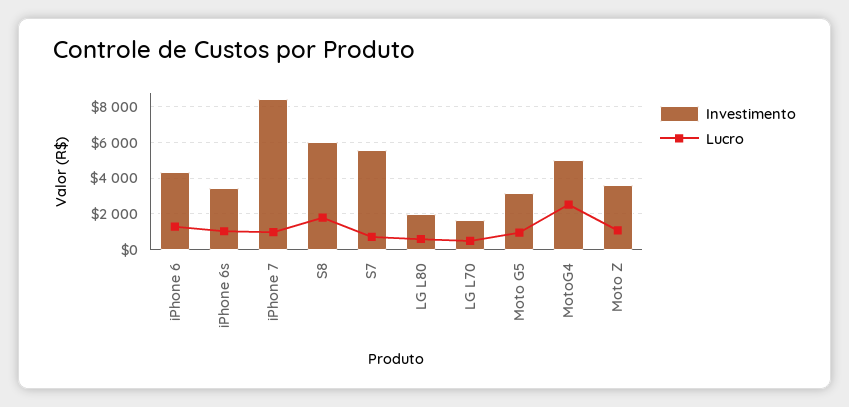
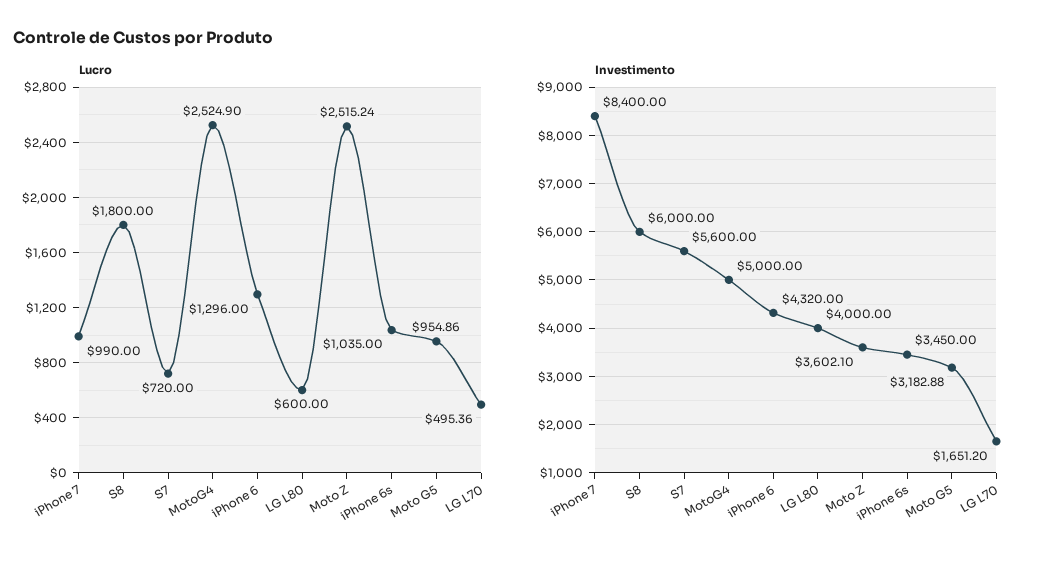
  {
    "Investimento": {
      "iPhone 6": 4320,
      "iPhone 6s": 3450,
      "iPhone 7": 8400,
      "S8": 6000,
      "S7": 5600,
-     "LG L80": 2000,
+     "LG L80": 4000,
      "LG L70": 1651.2,
      "Moto G5": 3182.88,
      "MotoG4": 5000,
      "Moto Z": 3602.1
    },
    "Lucro": {
      "iPhone 6": 1296,
      "iPhone 6s": 1035,
      "iPhone 7": 990,
      "S8": 1800,
      "S7": 720,
      "LG L80": 600,
      "LG L70": 495.36,
      "Moto G5": 954.86,
      "MotoG4": 2524.9,
-     "Moto Z": 1000
+     "Moto Z": 2515.24
    }
  }

